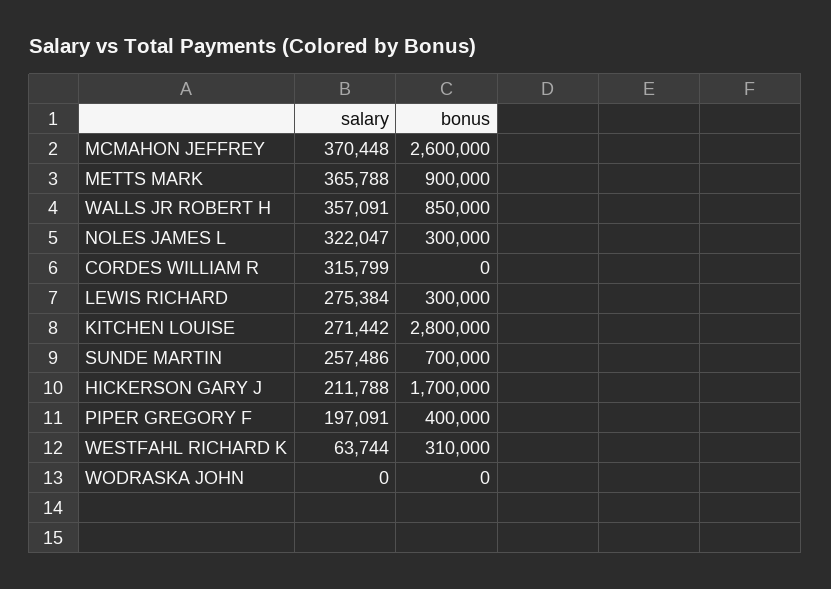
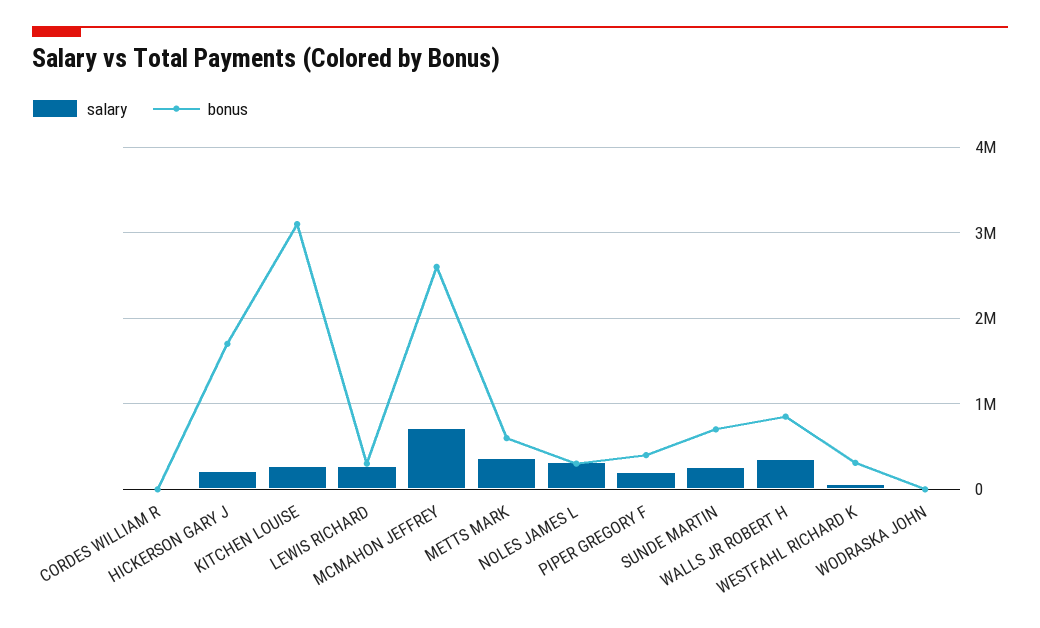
  {
    "salary": {
-     "MCMAHON JEFFREY": 370448,
+     "MCMAHON JEFFREY": 700000,
      "METTS MARK": 365788,
      "WALLS JR ROBERT H": 357091,
      "NOLES JAMES L": 322047,
-     "CORDES WILLIAM R": 315799,
+     "CORDES WILLIAM R": 0,
      "LEWIS RICHARD": 275384,
      "KITCHEN LOUISE": 271442,
      "SUNDE MARTIN": 257486,
      "HICKERSON GARY J": 211788,
      "PIPER GREGORY F": 197091,
      "WESTFAHL RICHARD K": 63744,
      "WODRASKA JOHN": 0
    },
    "bonus": {
      "MCMAHON JEFFREY": 2600000,
-     "METTS MARK": 900000,
+     "METTS MARK": 600000,
      "WALLS JR ROBERT H": 850000,
      "NOLES JAMES L": 300000,
      "CORDES WILLIAM R": 0,
      "LEWIS RICHARD": 300000,
-     "KITCHEN LOUISE": 2800000,
+     "KITCHEN LOUISE": 3100000,
      "SUNDE MARTIN": 700000,
      "HICKERSON GARY J": 1700000,
      "PIPER GREGORY F": 400000,
      "WESTFAHL RICHARD K": 310000,
      "WODRASKA JOHN": 0
    }
  }

